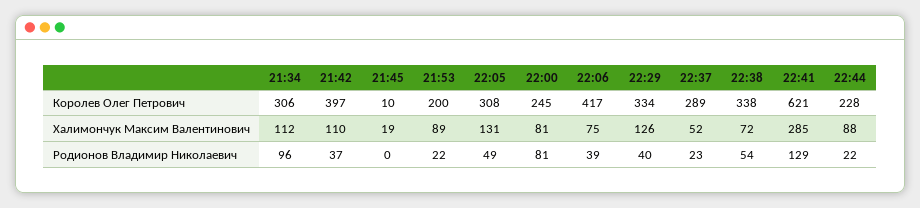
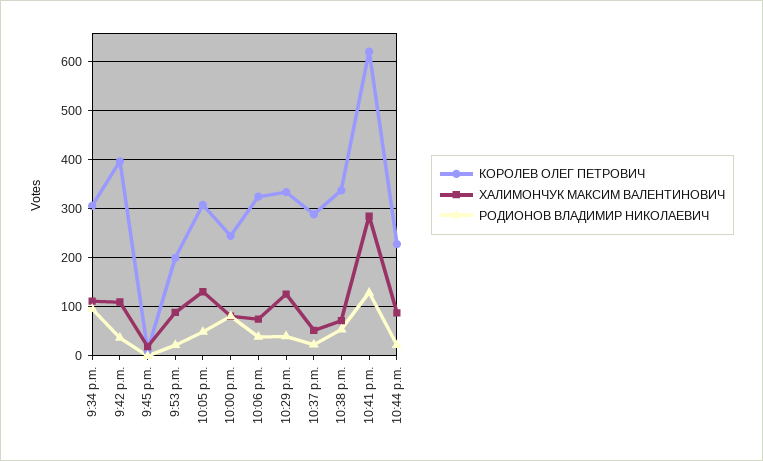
  {
    "Королев Олег Петрович": {
      "21:34": 306,
      "21:42": 397,
      "21:45": 10,
      "21:53": 200,
      "22:05": 308,
      "22:00": 245,
-     "22:06": 417,
+     "22:06": 320,
      "22:29": 334,
      "22:37": 289,
      "22:38": 338,
      "22:41": 621,
      "22:44": 228
    },
    "Халимончук Максим Валентинович": {
      "21:34": 112,
      "21:42": 110,
      "21:45": 19,
      "21:53": 89,
      "22:05": 131,
      "22:00": 81,
      "22:06": 75,
      "22:29": 126,
      "22:37": 52,
      "22:38": 72,
      "22:41": 285,
      "22:44": 88
    },
    "Родионов Владимир Николаевич": {
      "21:34": 96,
      "21:42": 37,
      "21:45": 0,
      "21:53": 22,
      "22:05": 49,
      "22:00": 81,
      "22:06": 39,
      "22:29": 40,
      "22:37": 23,
      "22:38": 54,
      "22:41": 129,
      "22:44": 22
    }
  }

